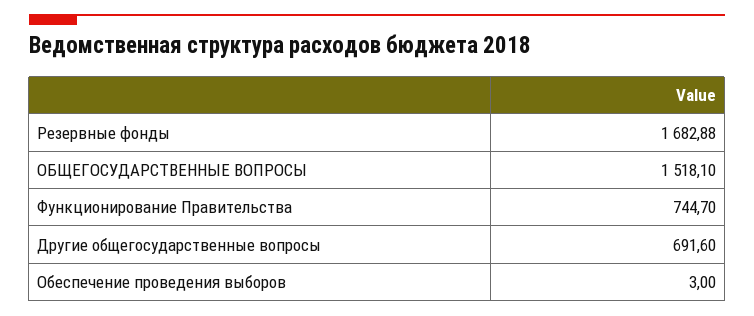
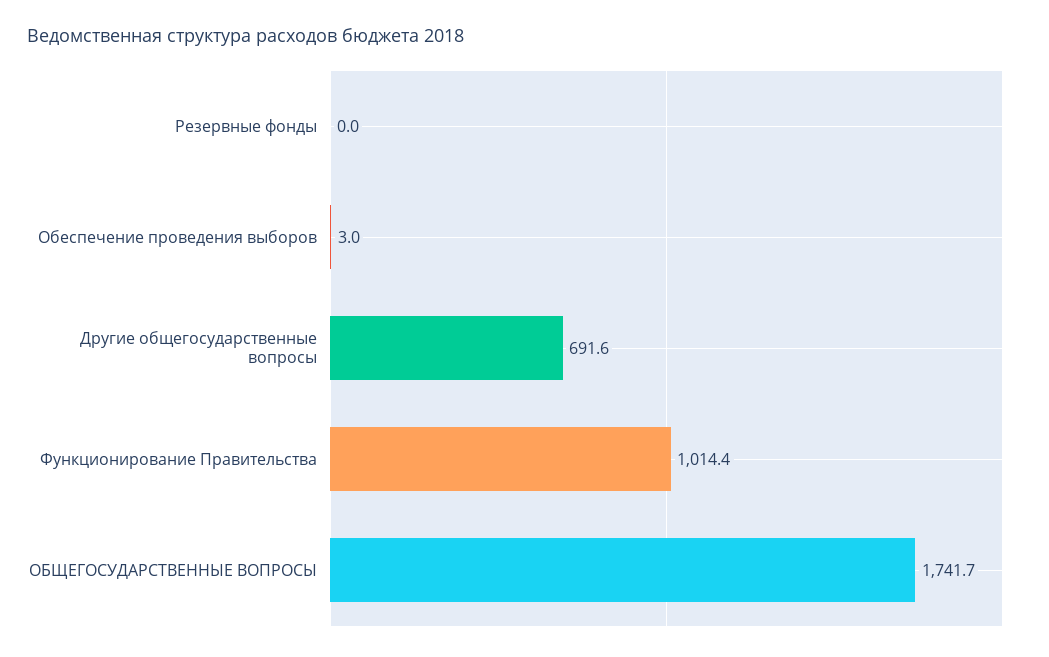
  {
-   "Резервные фонды": 1682.88,
+   "Резервные фонды": 0,
-   "ОБЩЕГОСУДАРСТВЕННЫЕ ВОПРОСЫ": 1518.1,
+   "ОБЩЕГОСУДАРСТВЕННЫЕ ВОПРОСЫ": 1741.7,
-   "Функционирование Правительства": 744.7,
+   "Функционирование Правительства": 1014.4,
    "Другие общегосударственные вопросы": 691.6,
    "Обеспечение проведения выборов": 3
  }

